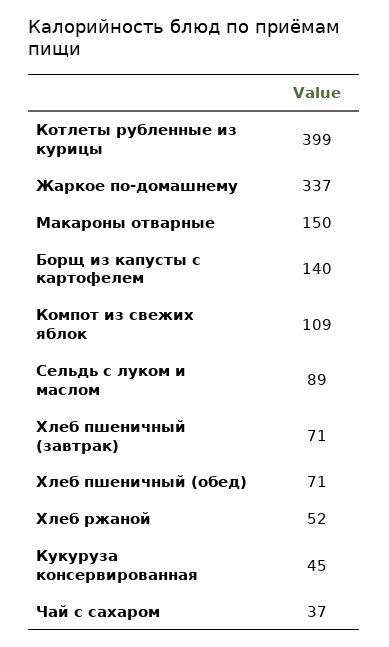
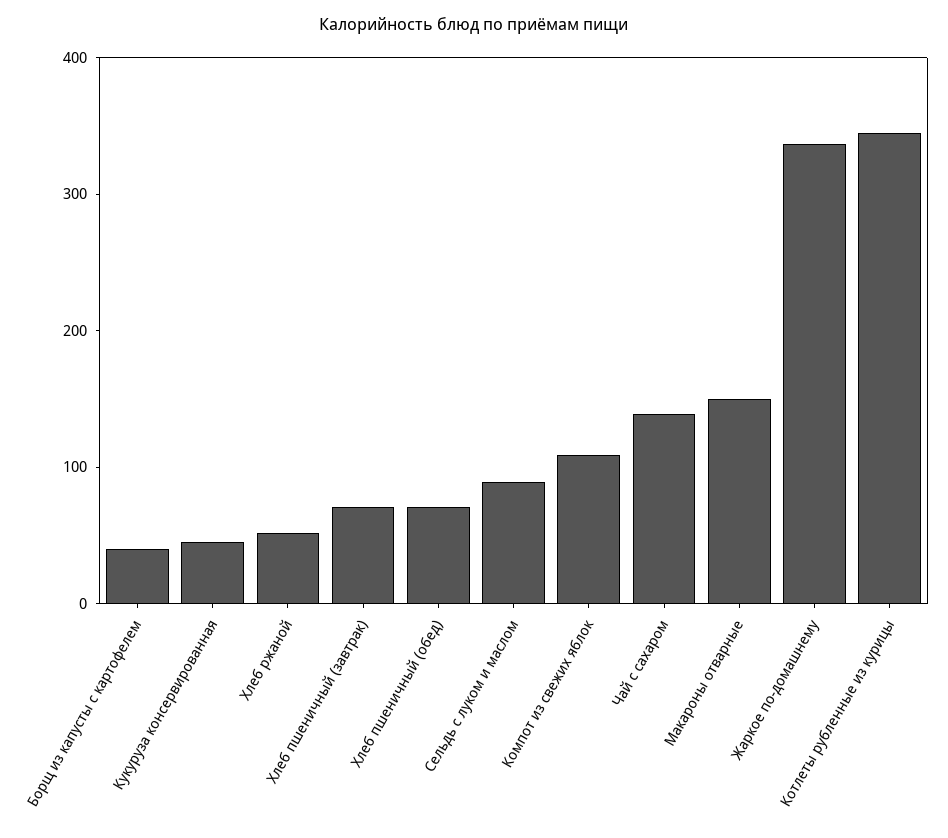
  {
-   "Котлеты рубленные из курицы": 399,
+   "Котлеты рубленные из курицы": 340,
    "Жаркое по-домашнему": 337,
    "Макароны отварные": 150,
-   "Борщ из капусты с картофелем": 140,
+   "Борщ из капусты с картофелем": 40,
    "Компот из свежих яблок": 109,
    "Сельдь с луком и маслом": 89,
    "Хлеб пшеничный (завтрак)": 71,
    "Хлеб пшеничный (обед)": 71,
    "Хлеб ржаной": 52,
    "Кукуруза консервированная": 45,
-   "Чай с сахаром": 37
+   "Чай с сахаром": 140
  }

